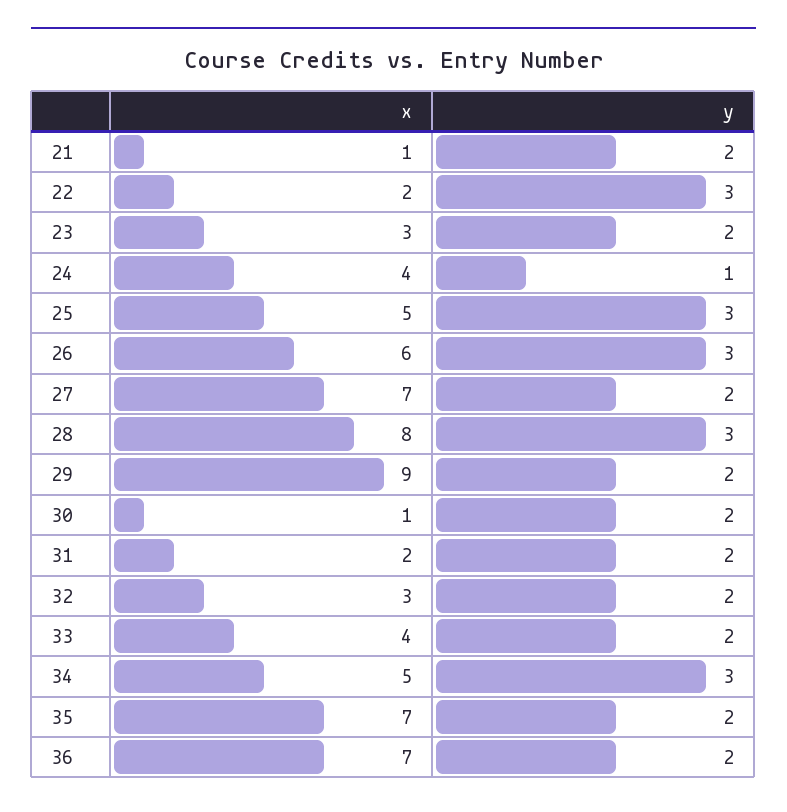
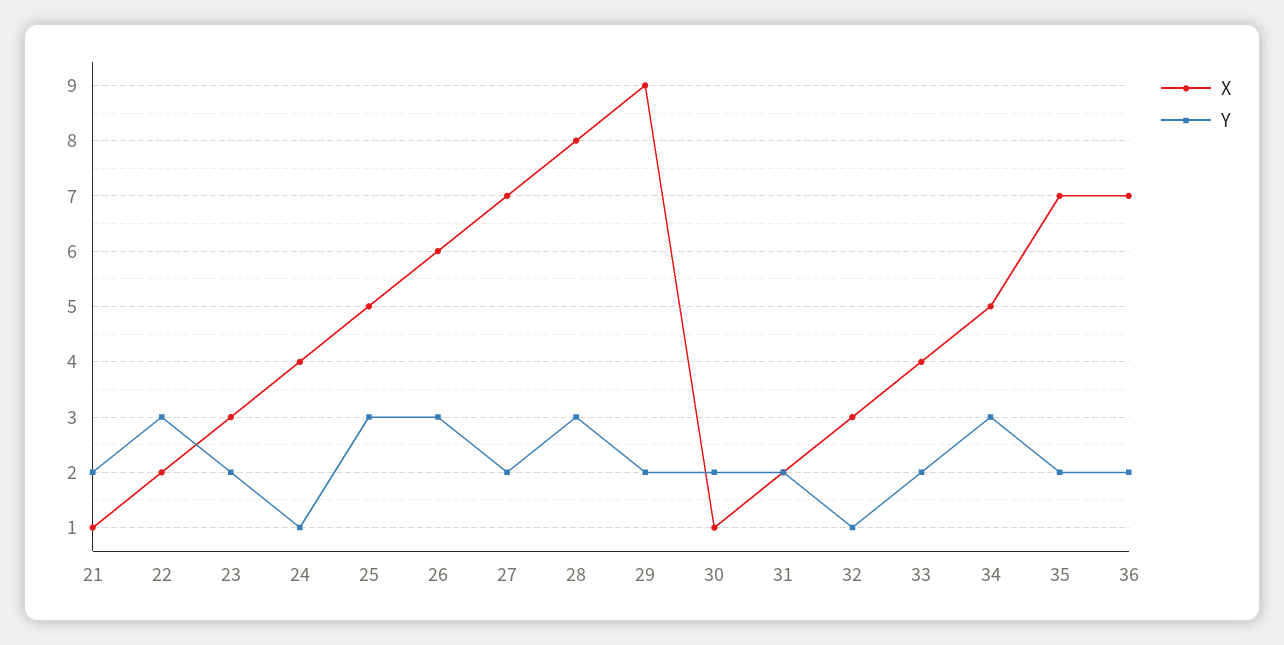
  {
    "x": {
      "21": 1,
      "22": 2,
      "23": 3,
      "24": 4,
      "25": 5,
      "26": 6,
      "27": 7,
      "28": 8,
      "29": 9,
      "30": 1,
      "31": 2,
      "32": 3,
      "33": 4,
      "34": 5,
      "35": 7,
      "36": 7
    },
    "y": {
      "21": 2,
      "22": 3,
      "23": 2,
      "24": 1,
      "25": 3,
      "26": 3,
      "27": 2,
      "28": 3,
      "29": 2,
      "30": 2,
      "31": 2,
-     "32": 2,
+     "32": 1,
      "33": 2,
      "34": 3,
      "35": 2,
      "36": 2
    }
  }

